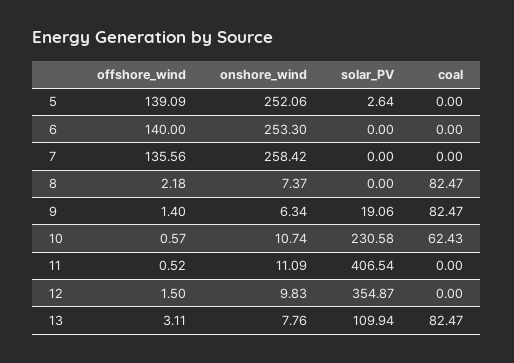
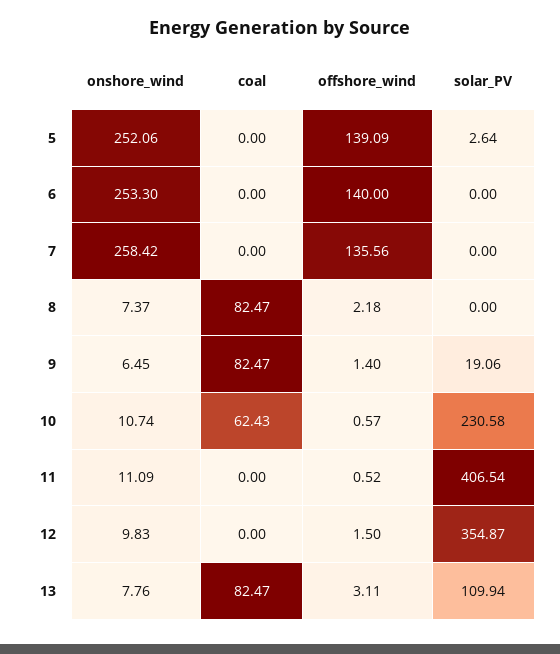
  {
    "offshore_wind": {
      "5": 139.09,
      "6": 140,
      "7": 135.56,
      "8": 2.18,
      "9": 1.4,
      "10": 0.57,
      "11": 0.52,
      "12": 1.5,
      "13": 3.11
    },
    "onshore_wind": {
      "5": 252.06,
      "6": 253.3,
      "7": 258.42,
      "8": 7.37,
-     "9": 6.34,
+     "9": 6.45,
      "10": 10.74,
      "11": 11.09,
      "12": 9.83,
      "13": 7.76
    },
    "solar_PV": {
      "5": 2.64,
      "6": 0,
      "7": 0,
      "8": 0,
      "9": 19.06,
      "10": 230.58,
      "11": 406.54,
      "12": 354.87,
      "13": 109.94
    },
    "coal": {
      "5": 0,
      "6": 0,
      "7": 0,
      "8": 82.47,
      "9": 82.47,
      "10": 62.43,
      "11": 0,
      "12": 0,
      "13": 82.47
    }
  }

